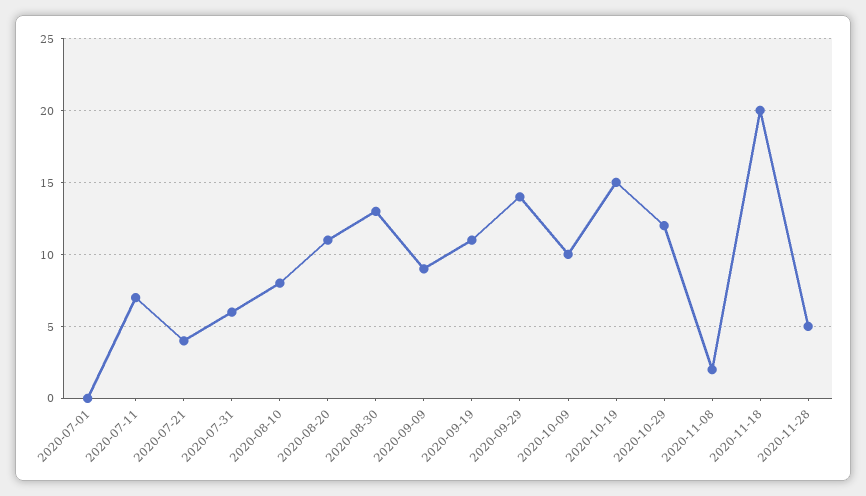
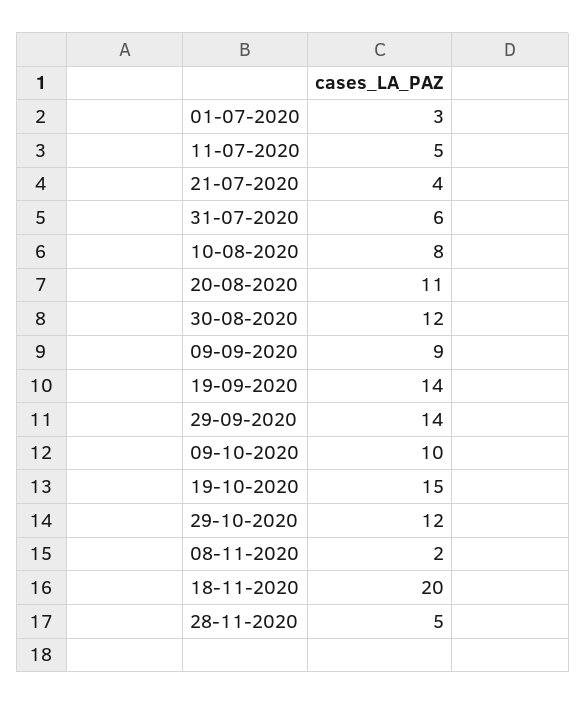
  {
-   "2020-07-01": 0,
+   "2020-07-01": 3,
-   "2020-07-11": 7,
+   "2020-07-11": 5,
    "2020-07-21": 4,
    "2020-07-31": 6,
    "2020-08-10": 8,
    "2020-08-20": 11,
-   "2020-08-30": 13,
+   "2020-08-30": 12,
    "2020-09-09": 9,
-   "2020-09-19": 11,
+   "2020-09-19": 14,
    "2020-09-29": 14,
    "2020-10-09": 10,
    "2020-10-19": 15,
    "2020-10-29": 12,
    "2020-11-08": 2,
    "2020-11-18": 20,
    "2020-11-28": 5
  }

